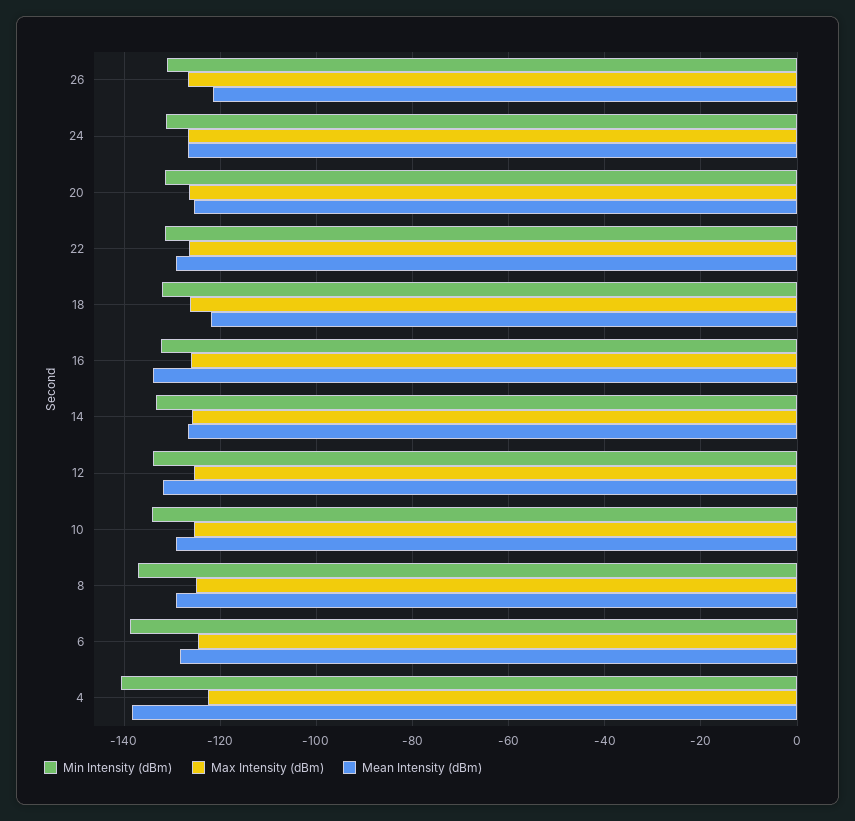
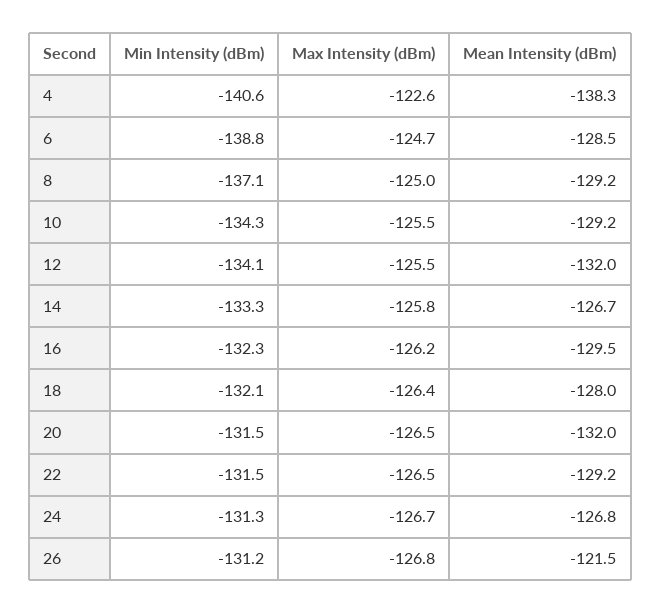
  {
    "Min Intensity (dBm)": {
      "26": -131.2,
      "24": -131.3,
      "20": -131.5,
      "22": -131.5,
      "18": -132.1,
      "16": -132.3,
      "14": -133.3,
      "12": -134.1,
      "10": -134.3,
      "8": -137.1,
      "6": -138.8,
      "4": -140.6
    },
    "Max Intensity (dBm)": {
      "26": -126.8,
      "24": -126.7,
      "20": -126.5,
      "22": -126.5,
      "18": -126.4,
      "16": -126.2,
      "14": -125.8,
      "12": -125.5,
      "10": -125.5,
      "8": -125,
      "6": -124.7,
      "4": -122.6
    },
    "Mean Intensity (dBm)": {
      "26": -121.5,
      "24": -126.8,
-     "20": -126,
+     "20": -132,
      "22": -129.2,
-     "18": -122,
+     "18": -128,
-     "16": -134,
+     "16": -129.5,
      "14": -126.7,
      "12": -132,
      "10": -129.2,
      "8": -129.2,
      "6": -128.5,
      "4": -138.3
    }
  }

